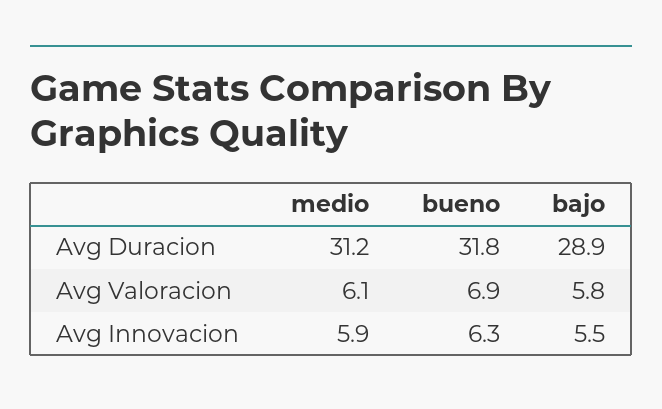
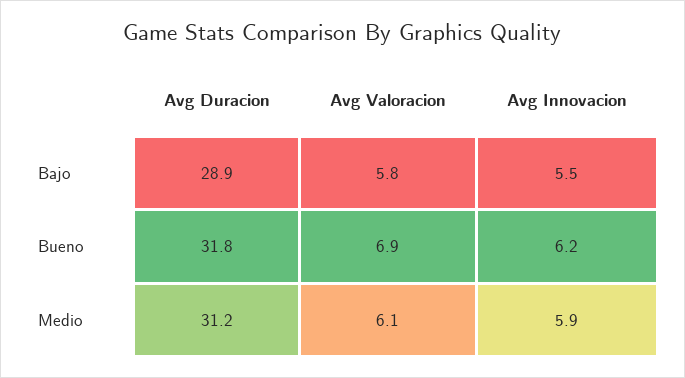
  {
    "medio": {
      "Avg Duracion": 31.2,
      "Avg Valoracion": 6.1,
      "Avg Innovacion": 5.9
    },
    "bueno": {
      "Avg Duracion": 31.8,
      "Avg Valoracion": 6.9,
-     "Avg Innovacion": 6.3
+     "Avg Innovacion": 6.2
    },
    "bajo": {
      "Avg Duracion": 28.9,
      "Avg Valoracion": 5.8,
      "Avg Innovacion": 5.5
    }
  }

